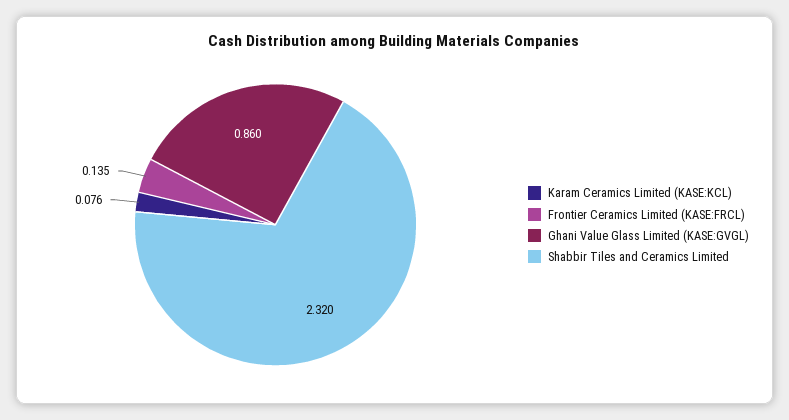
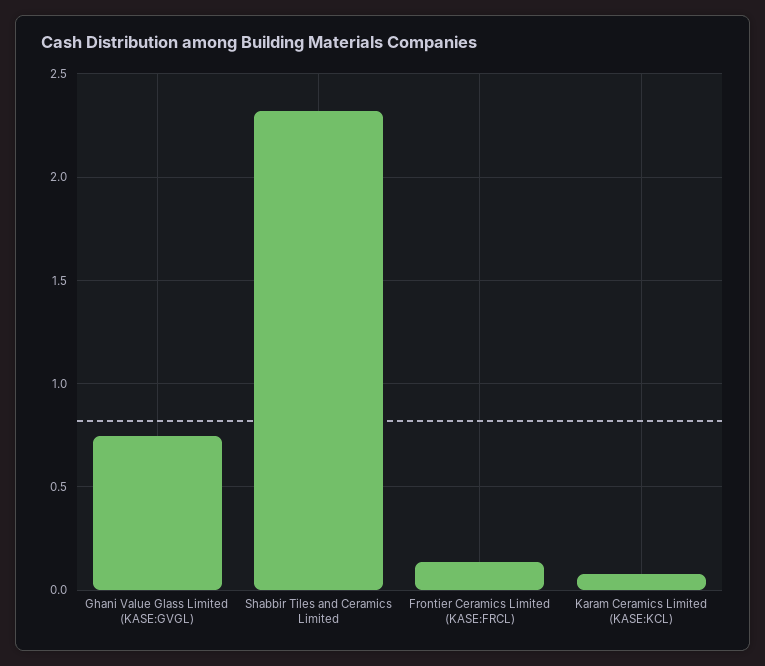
  {
    "Karam Ceramics Limited (KASE:KCL)": 0.076,
    "Frontier Ceramics Limited (KASE:FRCL)": 0.135,
-   "Ghani Value Glass Limited (KASE:GVGL)": 0.86,
+   "Ghani Value Glass Limited (KASE:GVGL)": 0.75,
    "Shabbir Tiles and Ceramics Limited": 2.32
  }

